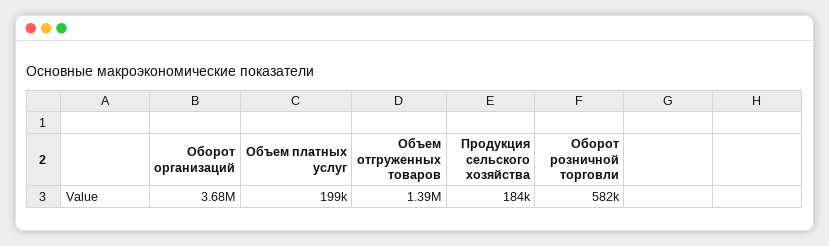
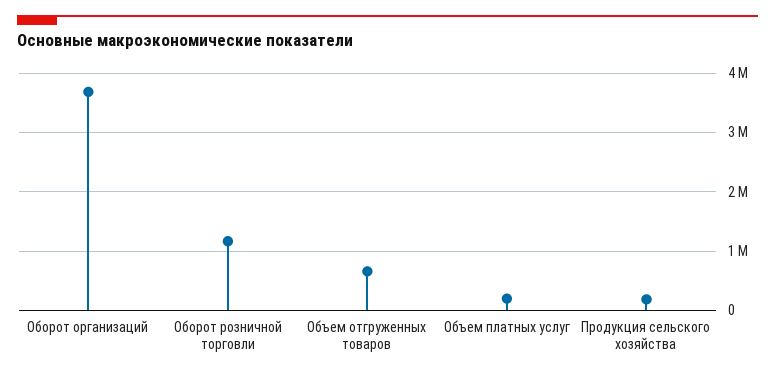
  {
    "Оборот организаций": 3680000,
    "Объем платных услуг": 199000,
-   "Объем отгруженных товаров": 1390000,
+   "Объем отгруженных товаров": 600000,
    "Продукция сельского хозяйства": 184000,
-   "Оборот розничной торговли": 582000
+   "Оборот розничной торговли": 1200000
  }

